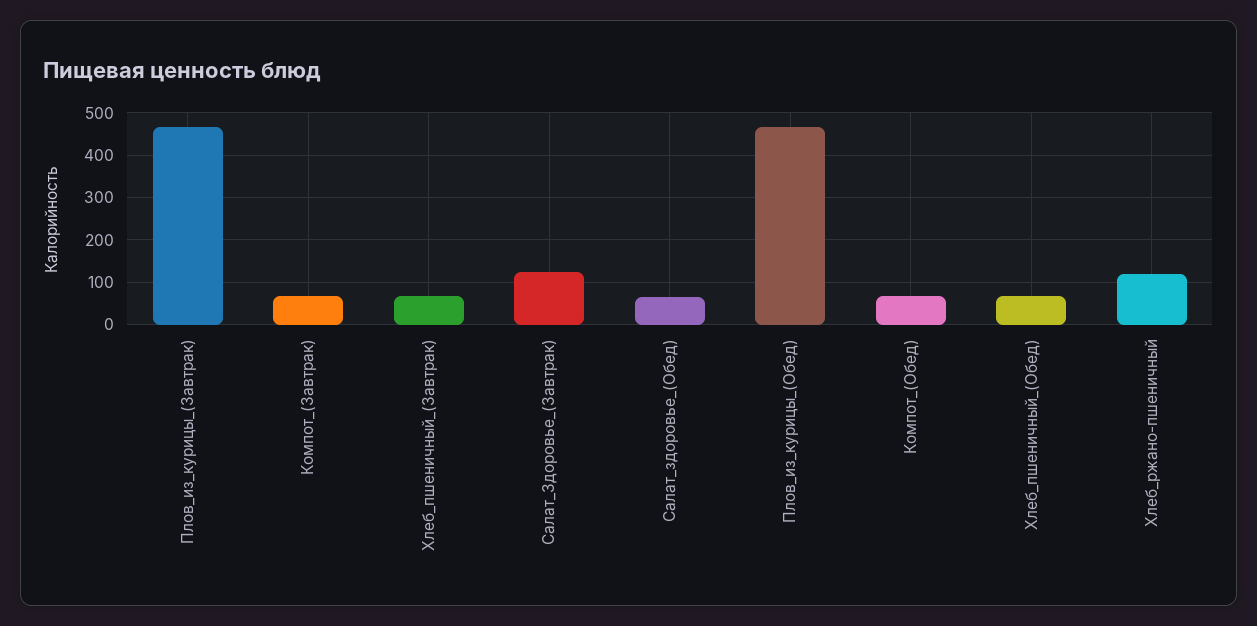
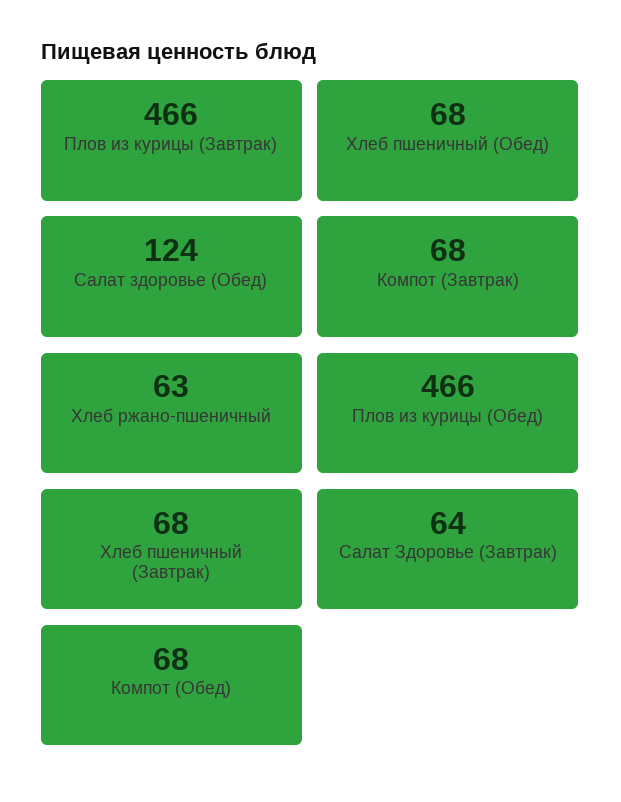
  {
    "Плов_из_курицы_(Завтрак)": 466,
    "Компот_(Завтрак)": 68,
    "Хлеб_пшеничный_(Завтрак)": 68,
-   "Салат_Здоровье_(Завтрак)": 120,
+   "Салат_Здоровье_(Завтрак)": 64,
-   "Салат_здоровье_(Обед)": 60,
+   "Салат_здоровье_(Обед)": 124,
    "Плов_из_курицы_(Обед)": 466,
    "Компот_(Обед)": 68,
    "Хлеб_пшеничный_(Обед)": 68,
-   "Хлеб_ржано-пшеничный": 120
+   "Хлеб_ржано-пшеничный": 63
  }

